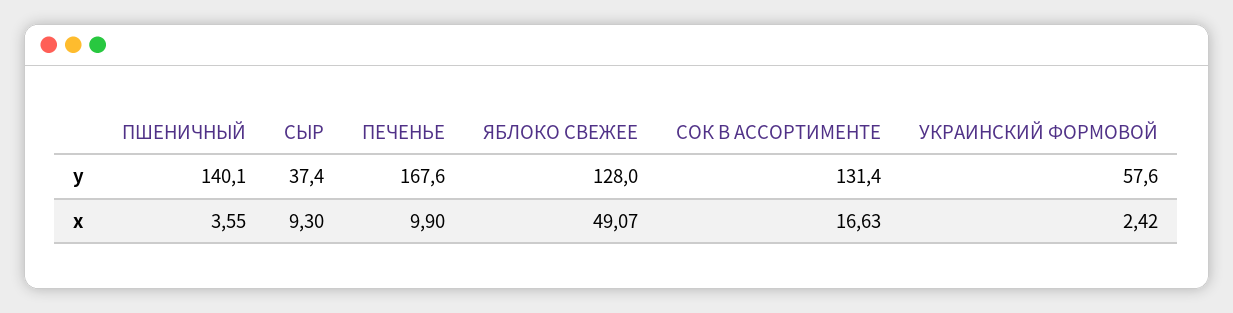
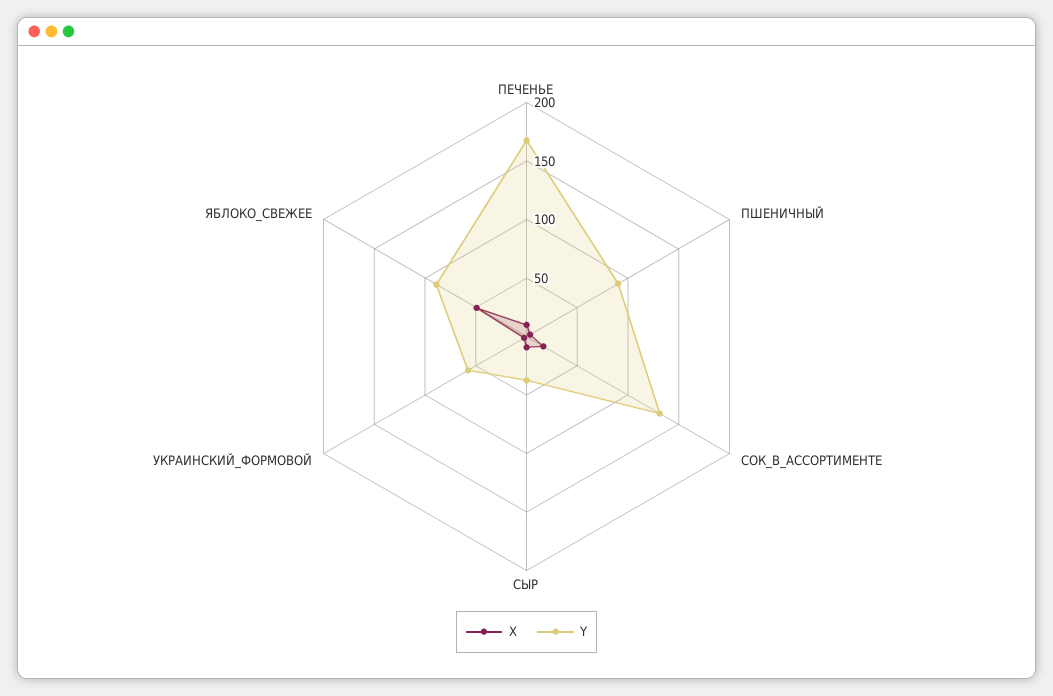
  {
    "y": {
-     "ПШЕНИЧНЫЙ": 140.1,
+     "ПШЕНИЧНЫЙ": 90,
      "СЫР": 37.4,
      "ПЕЧЕНЬЕ": 167.6,
-     "ЯБЛОКО СВЕЖЕЕ": 128,
+     "ЯБЛОКО СВЕЖЕЕ": 90,
      "СОК В АССОРТИМЕНТЕ": 131.4,
      "УКРАИНСКИЙ ФОРМОВОЙ": 57.6
    },
    "x": {
      "ПШЕНИЧНЫЙ": 3.55,
      "СЫР": 9.3,
      "ПЕЧЕНЬЕ": 9.9,
      "ЯБЛОКО СВЕЖЕЕ": 49.07,
      "СОК В АССОРТИМЕНТЕ": 16.63,
      "УКРАИНСКИЙ ФОРМОВОЙ": 2.42
    }
  }

